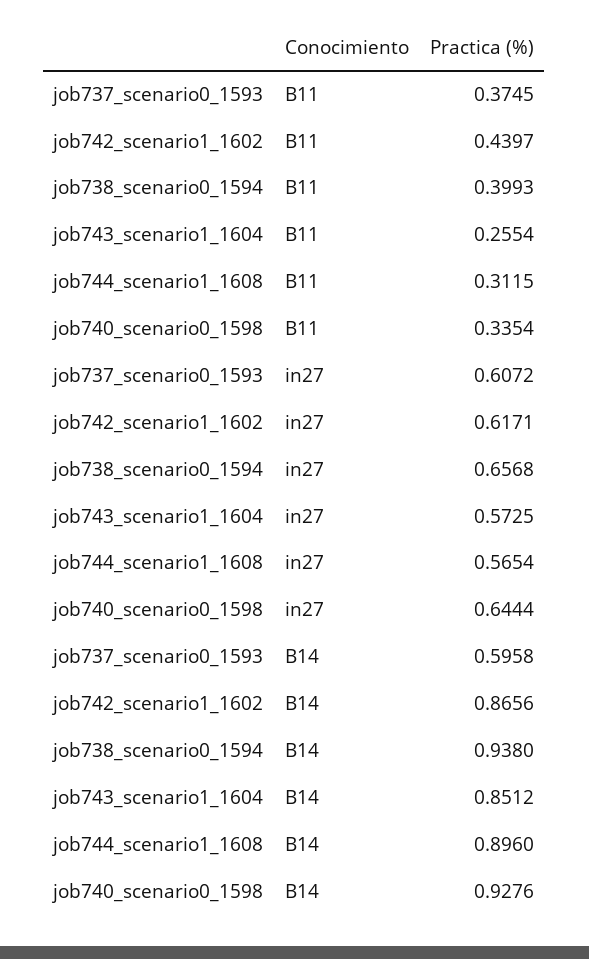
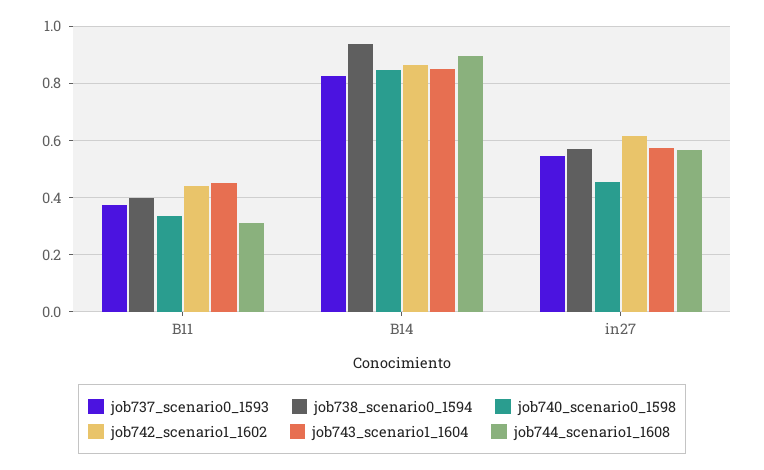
  {
    "job737_scenario0_1593": {
      "B11": 0.3745,
-     "in27": 0.6072,
+     "in27": 0.55,
-     "B14": 0.5958
+     "B14": 0.825
    },
    "job742_scenario1_1602": {
      "B11": 0.4397,
      "in27": 0.6171,
      "B14": 0.8656
    },
    "job738_scenario0_1594": {
      "B11": 0.3993,
-     "in27": 0.6568,
+     "in27": 0.575,
      "B14": 0.938
    },
    "job743_scenario1_1604": {
-     "B11": 0.2554,
+     "B11": 0.45,
      "in27": 0.5725,
      "B14": 0.8512
    },
    "job744_scenario1_1608": {
      "B11": 0.3115,
      "in27": 0.5654,
      "B14": 0.896
    },
    "job740_scenario0_1598": {
      "B11": 0.3354,
-     "in27": 0.6444,
+     "in27": 0.45,
-     "B14": 0.9276
+     "B14": 0.85
    }
  }

